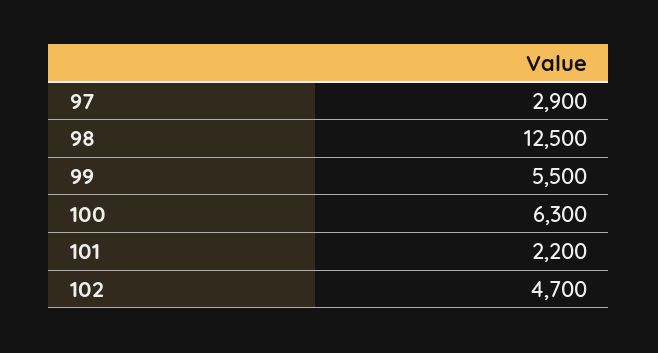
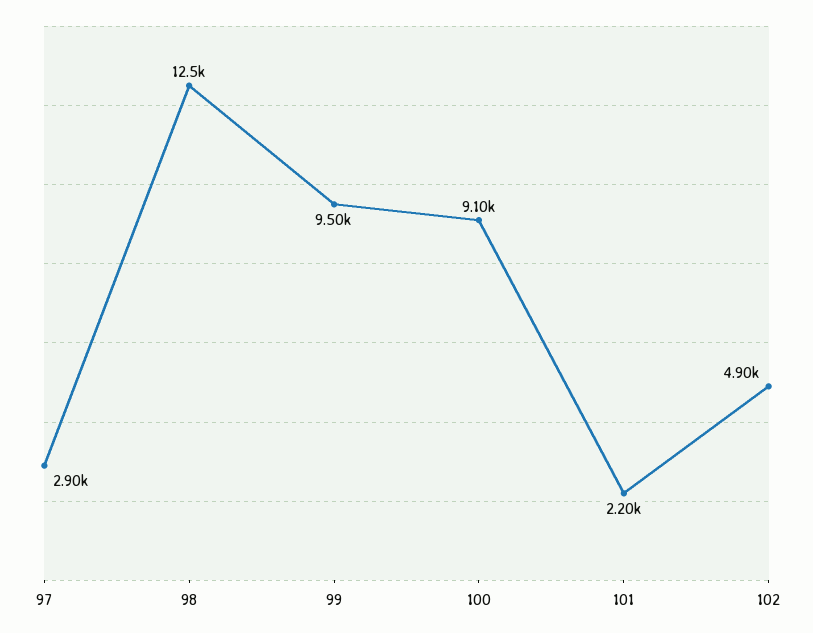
  {
    "97": 2900,
    "98": 12500,
-   "99": 5500,
+   "99": 9500,
-   "100": 6300,
+   "100": 9100,
    "101": 2200,
-   "102": 4700
+   "102": 4900
  }

